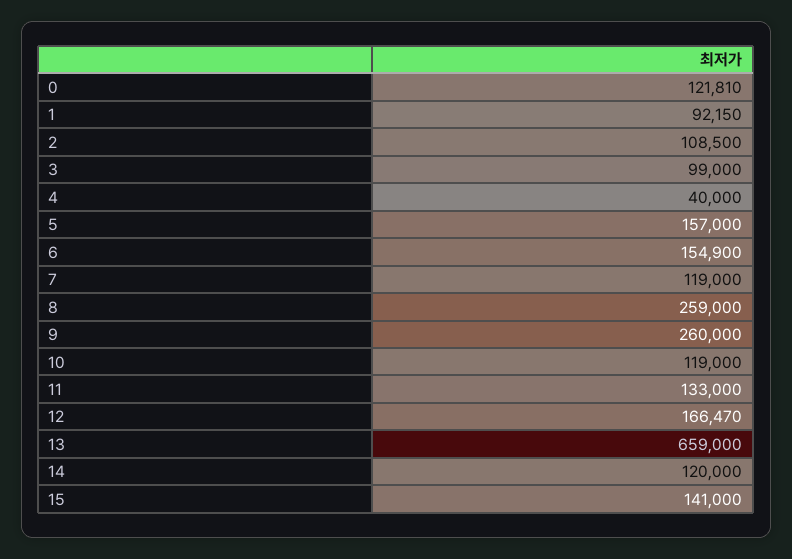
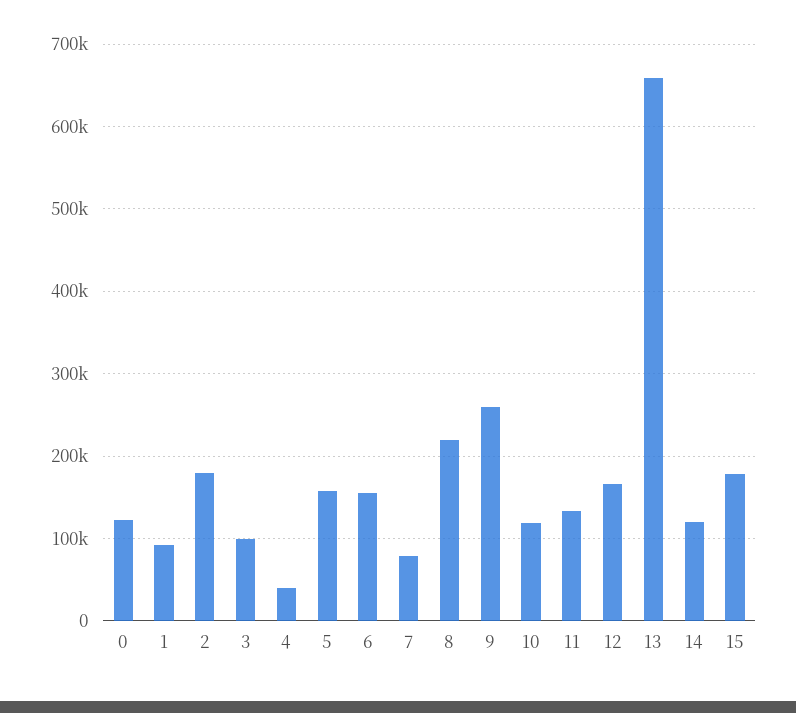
  {
    "0": 121810,
    "1": 92150,
-   "2": 108500,
+   "2": 180000,
    "3": 99000,
    "4": 40000,
    "5": 157000,
    "6": 154900,
-   "7": 119000,
+   "7": 80000,
-   "8": 259000,
+   "8": 220000,
    "9": 260000,
    "10": 119000,
    "11": 133000,
    "12": 166470,
    "13": 659000,
    "14": 120000,
-   "15": 141000
+   "15": 180000
  }

